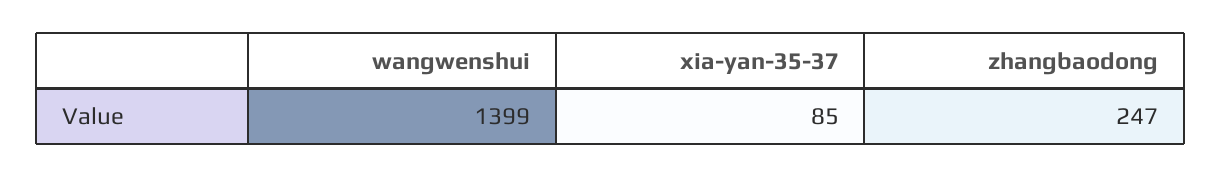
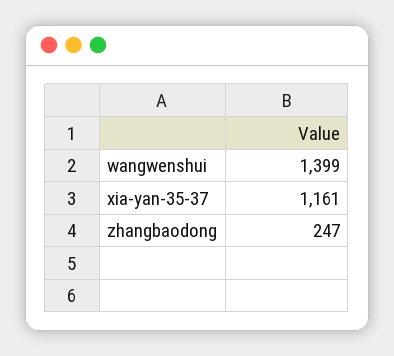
  {
    "wangwenshui": 1399,
-   "xia-yan-35-37": 85,
+   "xia-yan-35-37": 1161,
    "zhangbaodong": 247
  }

